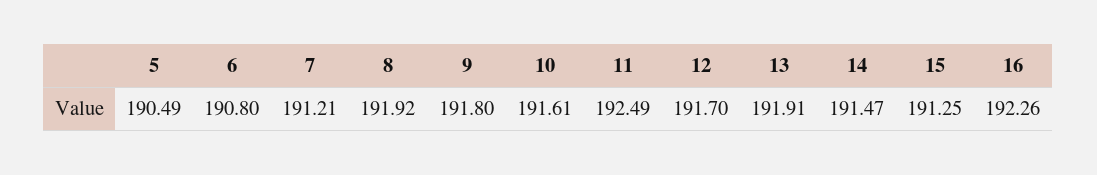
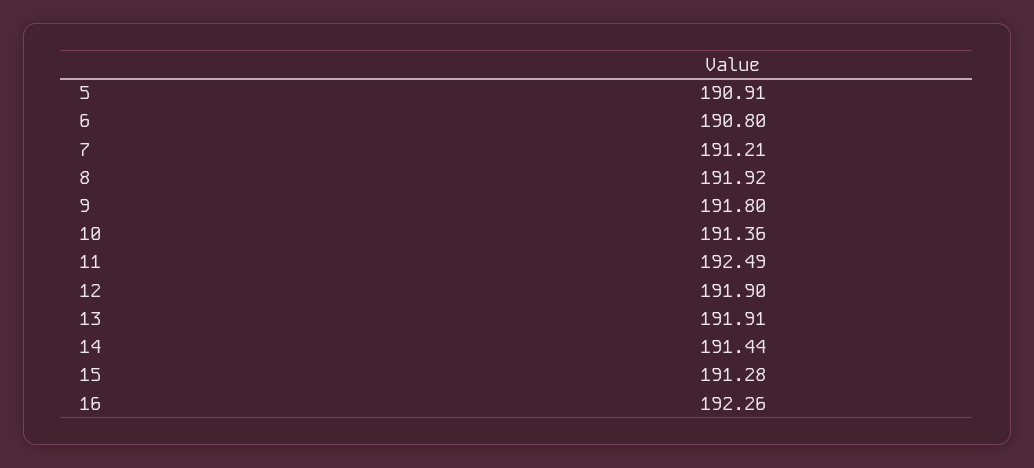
  {
-   "5": 190.49,
+   "5": 190.91,
    "6": 190.8,
    "7": 191.21,
    "8": 191.92,
    "9": 191.8,
-   "10": 191.61,
+   "10": 191.36,
    "11": 192.49,
-   "12": 191.7,
+   "12": 191.9,
    "13": 191.91,
-   "14": 191.47,
+   "14": 191.44,
-   "15": 191.25,
+   "15": 191.28,
    "16": 192.26
  }

